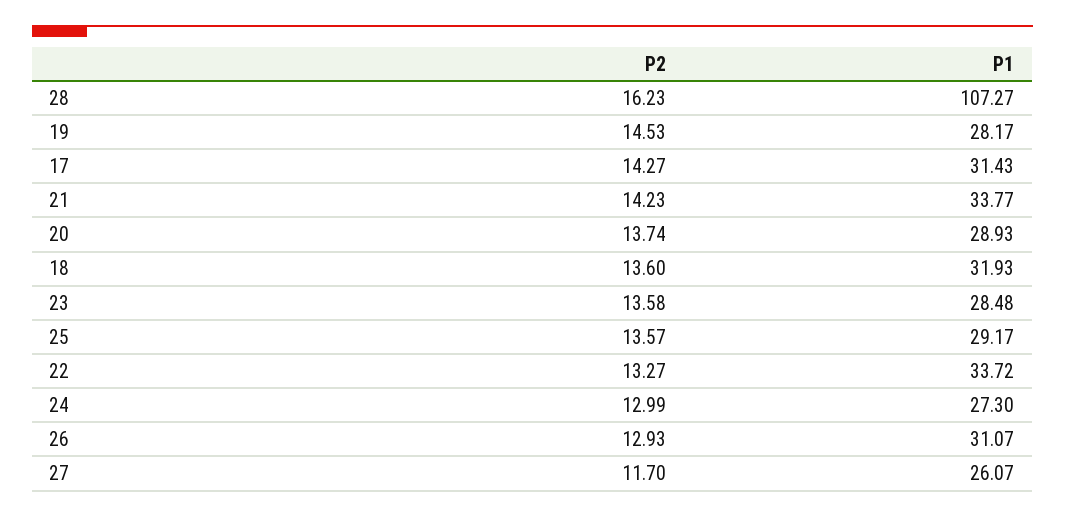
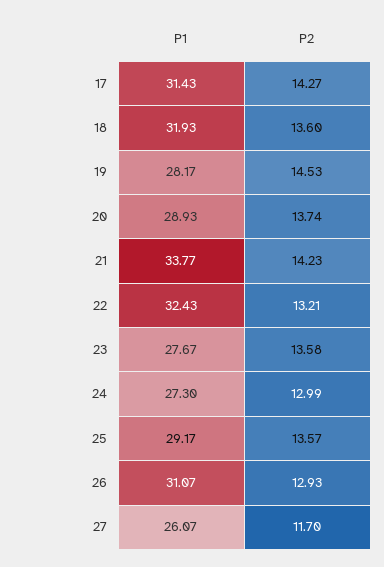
  {
    "P2": {
-     "28": 16.23,
      "19": 14.53,
      "17": 14.27,
      "21": 14.23,
      "20": 13.74,
      "18": 13.6,
      "23": 13.58,
      "25": 13.57,
-     "22": 13.27,
+     "22": 13.21,
      "24": 12.99,
      "26": 12.93,
      "27": 11.7
    },
    "P1": {
-     "28": 107.27,
      "19": 28.17,
      "17": 31.43,
      "21": 33.77,
      "20": 28.93,
      "18": 31.93,
-     "23": 28.48,
+     "23": 27.67,
      "25": 29.17,
-     "22": 33.72,
+     "22": 32.43,
      "24": 27.3,
      "26": 31.07,
      "27": 26.07
    }
  }

